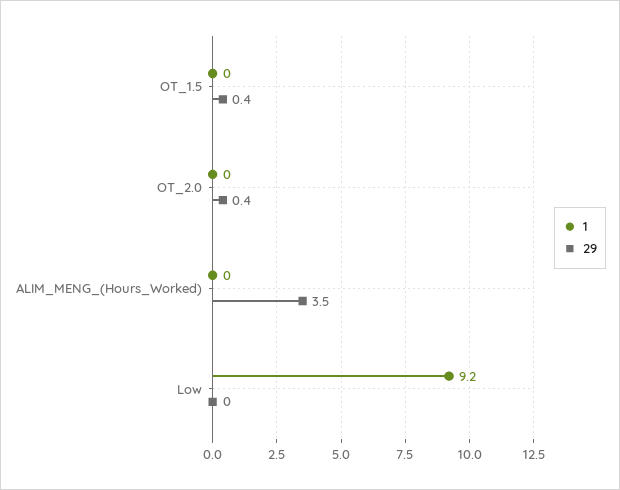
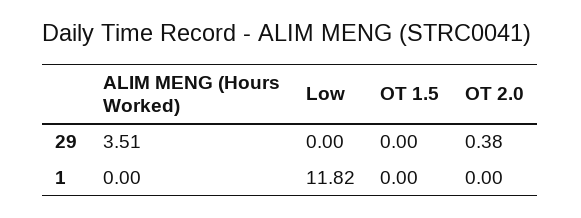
  {
    "1": {
      "OT_1.5": 0,
      "OT_2.0": 0,
      "ALIM_MENG_(Hours_Worked)": 0,
-     "Low": 9.2
+     "Low": 11.82
    },
    "29": {
-     "OT_1.5": 0.4,
+     "OT_1.5": 0,
      "OT_2.0": 0.38,
      "ALIM_MENG_(Hours_Worked)": 3.51,
      "Low": 0
    }
  }

